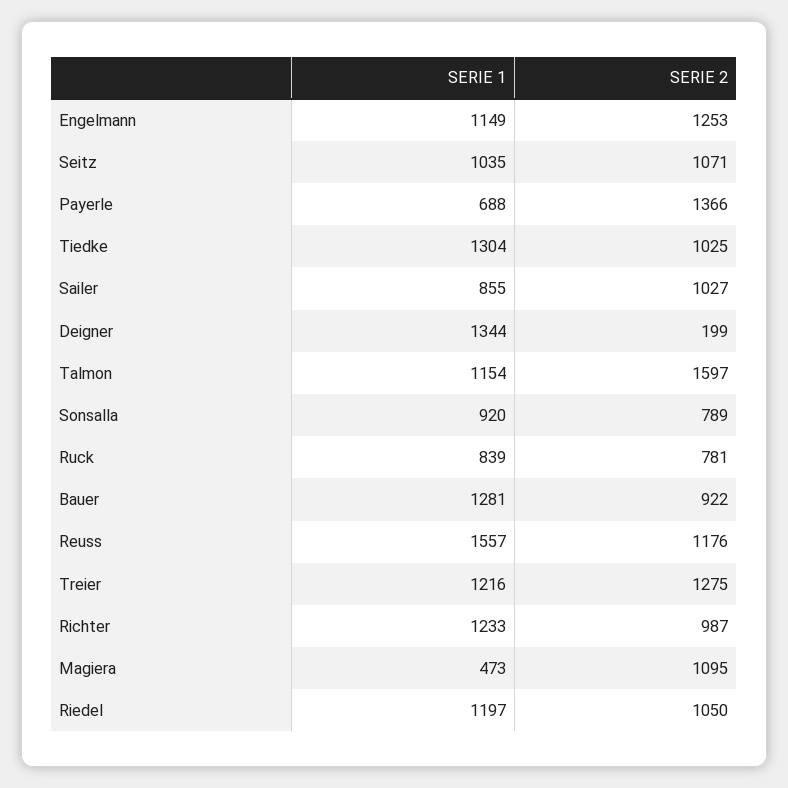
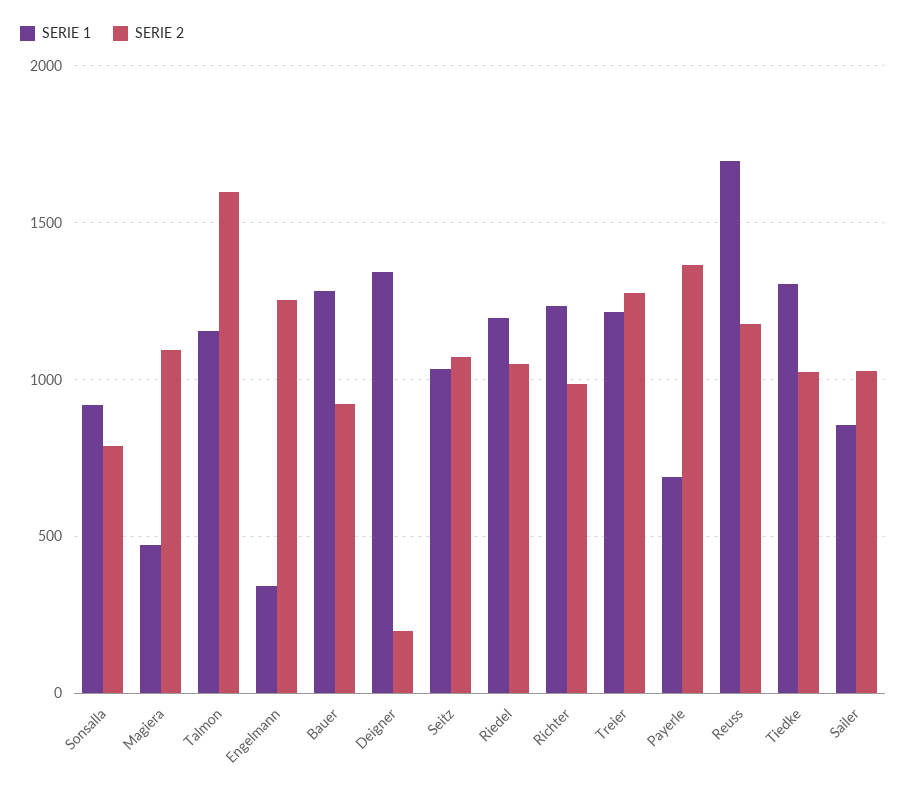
  {
    "SERIE 1": {
-     "Engelmann": 1149,
+     "Engelmann": 350,
      "Seitz": 1035,
      "Payerle": 688,
      "Tiedke": 1304,
      "Sailer": 855,
      "Deigner": 1344,
      "Talmon": 1154,
      "Sonsalla": 920,
-     "Ruck": 839,
      "Bauer": 1281,
-     "Reuss": 1557,
+     "Reuss": 1700,
      "Treier": 1216,
      "Richter": 1233,
      "Magiera": 473,
      "Riedel": 1197
    },
    "SERIE 2": {
      "Engelmann": 1253,
      "Seitz": 1071,
      "Payerle": 1366,
      "Tiedke": 1025,
      "Sailer": 1027,
      "Deigner": 199,
      "Talmon": 1597,
      "Sonsalla": 789,
-     "Ruck": 781,
      "Bauer": 922,
      "Reuss": 1176,
      "Treier": 1275,
      "Richter": 987,
      "Magiera": 1095,
      "Riedel": 1050
    }
  }

